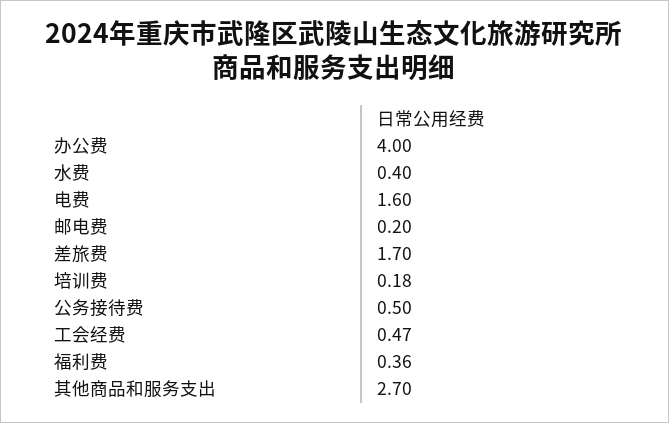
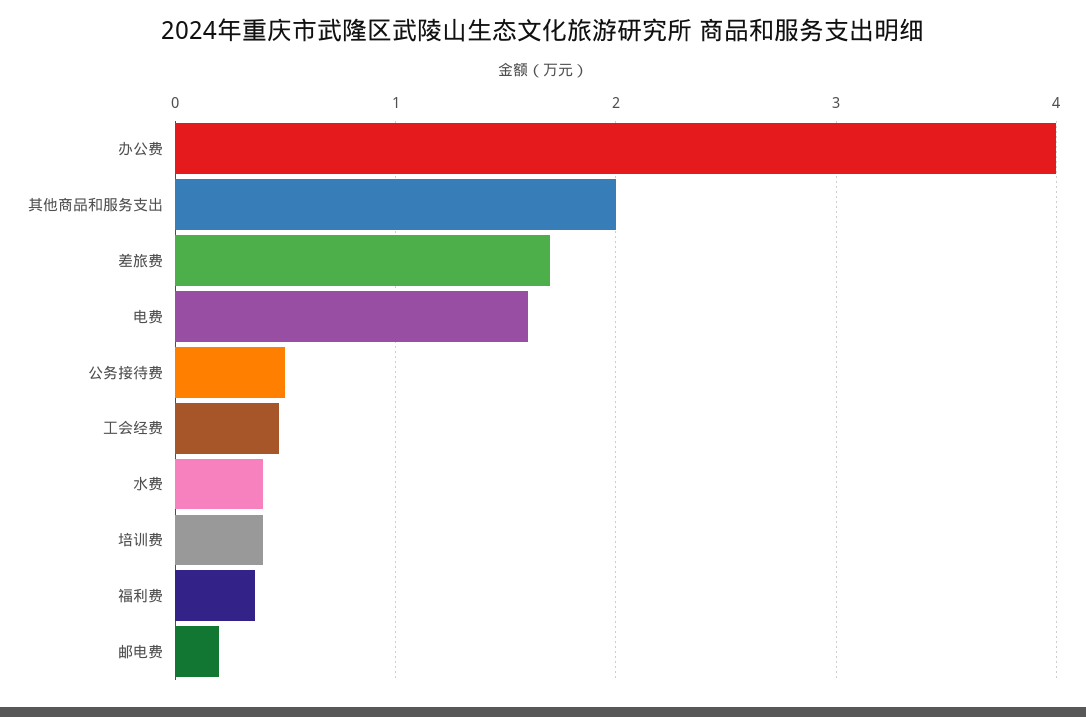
  {
    "办公费": 4,
    "水费": 0.4,
    "电费": 1.6,
    "邮电费": 0.2,
    "差旅费": 1.7,
-   "培训费": 0.18,
+   "培训费": 0.4,
    "公务接待费": 0.5,
    "工会经费": 0.47,
    "福利费": 0.36,
-   "其他商品和服务支出": 2.7
+   "其他商品和服务支出": 2
  }

